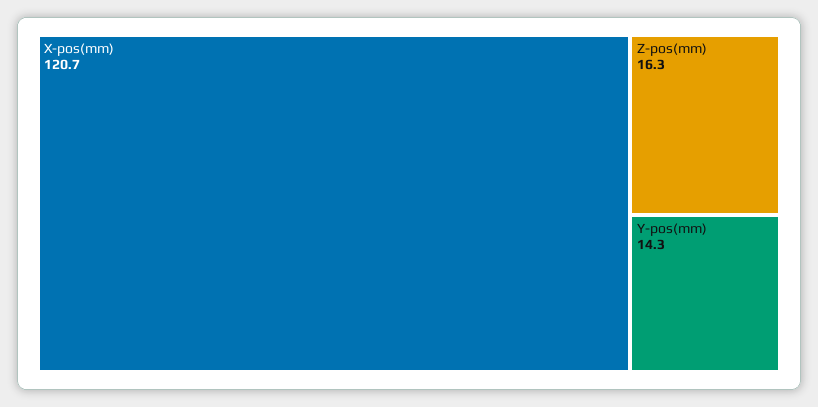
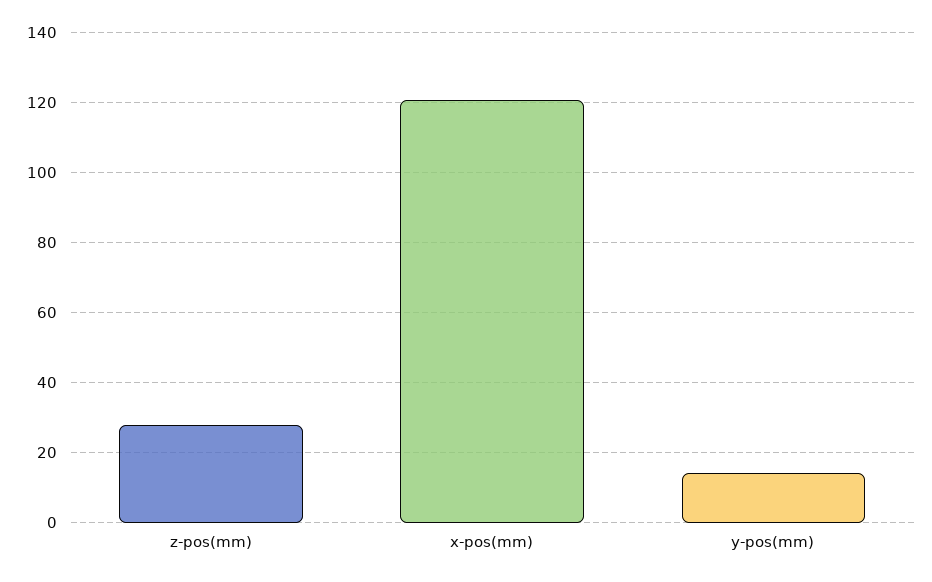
  {
    "X-pos(mm)": 120.7,
-   "Z-pos(mm)": 16.3,
+   "Z-pos(mm)": 28,
    "Y-pos(mm)": 14.3
  }

